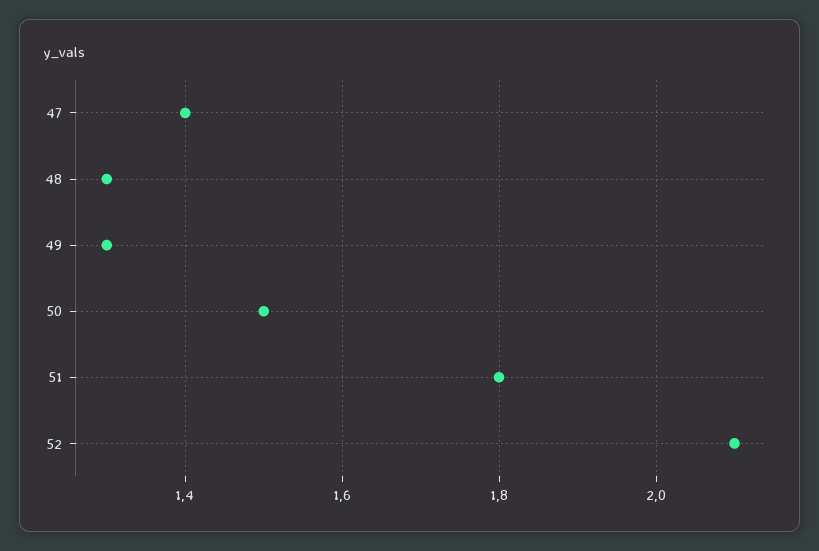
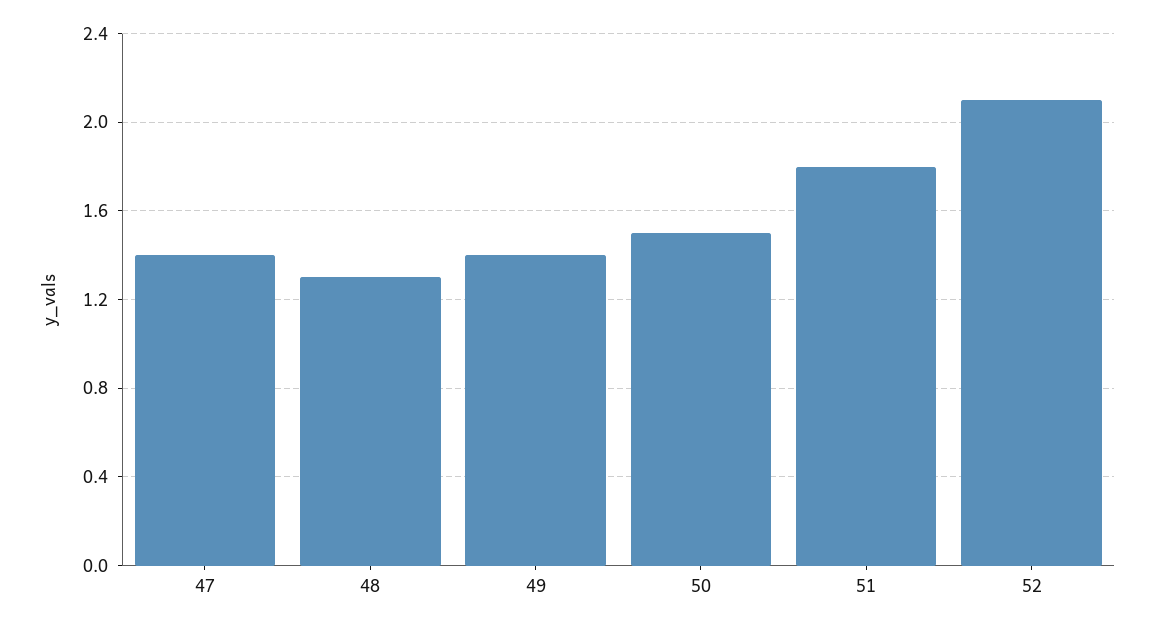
  {
    "47": 1.4,
    "48": 1.3,
-   "49": 1.3,
+   "49": 1.4,
    "50": 1.5,
    "51": 1.8,
    "52": 2.1
  }

